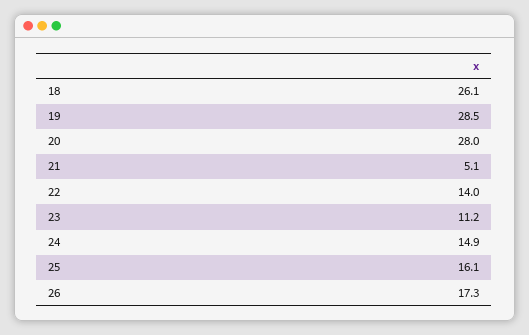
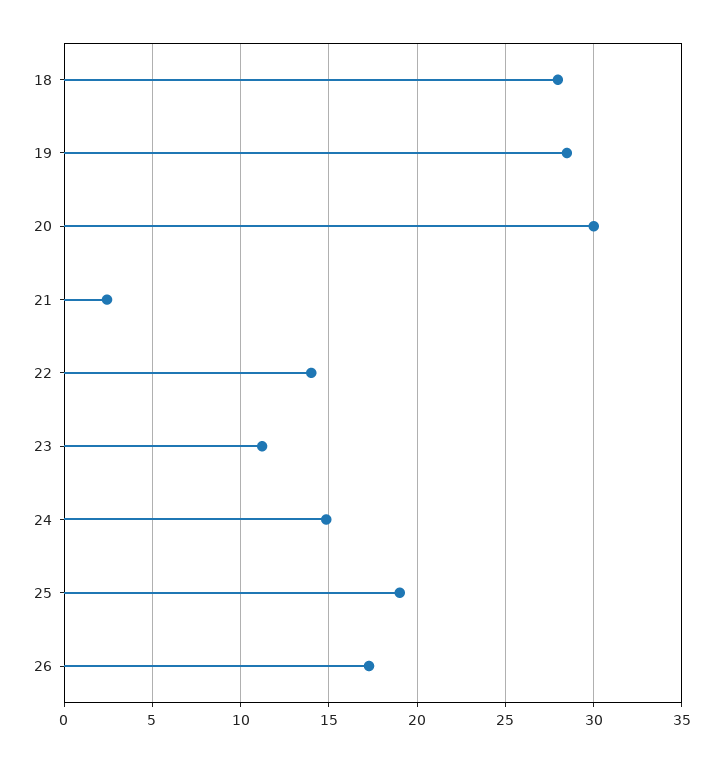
  {
-   "18": 26.1,
+   "18": 28,
    "19": 28.5,
-   "20": 28,
+   "20": 30,
-   "21": 5.1,
+   "21": 2.5,
    "22": 14,
    "23": 11.2,
    "24": 14.9,
-   "25": 16.1,
+   "25": 19,
    "26": 17.3
  }

